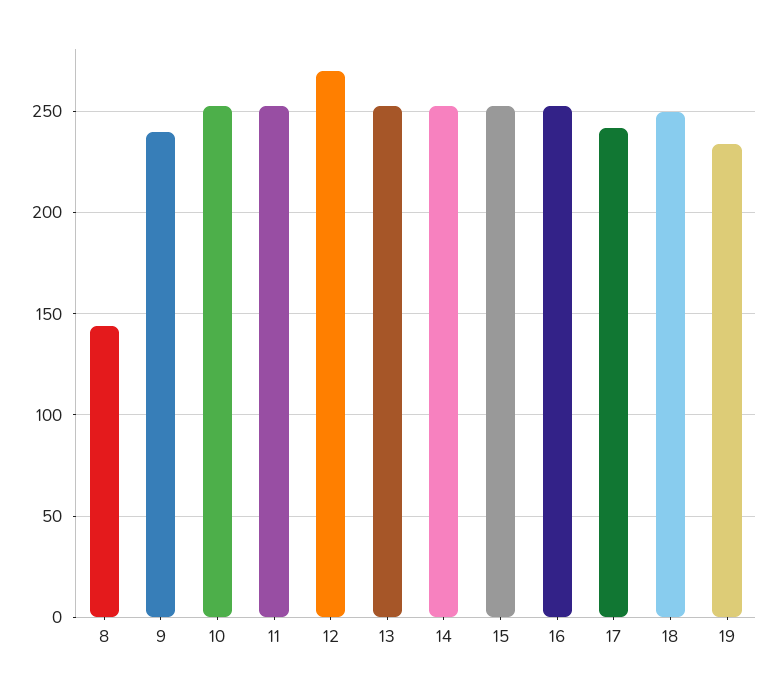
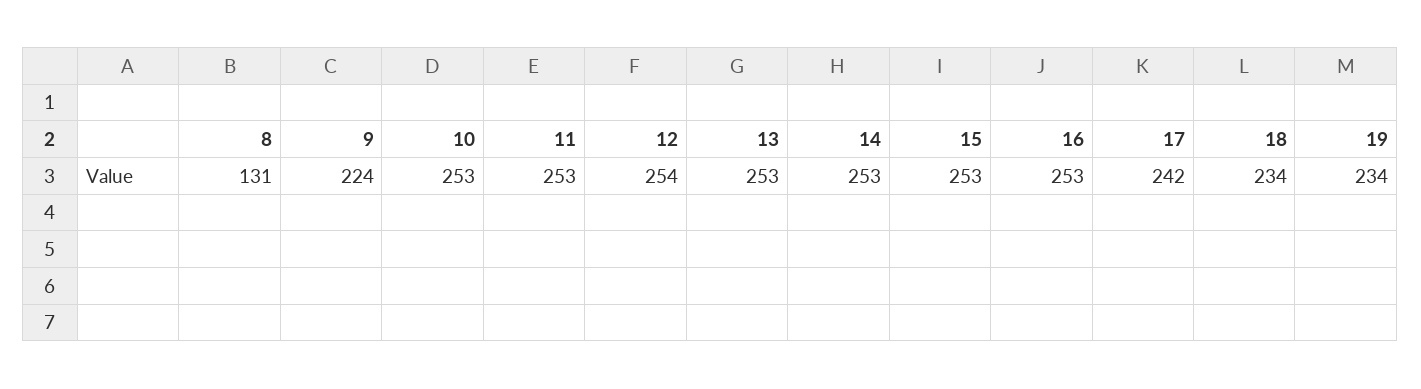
  {
-   "8": 145,
+   "8": 131,
-   "9": 240,
+   "9": 224,
    "10": 253,
    "11": 253,
-   "12": 270,
+   "12": 254,
    "13": 253,
    "14": 253,
    "15": 253,
    "16": 253,
    "17": 242,
-   "18": 250,
+   "18": 234,
    "19": 234
  }

